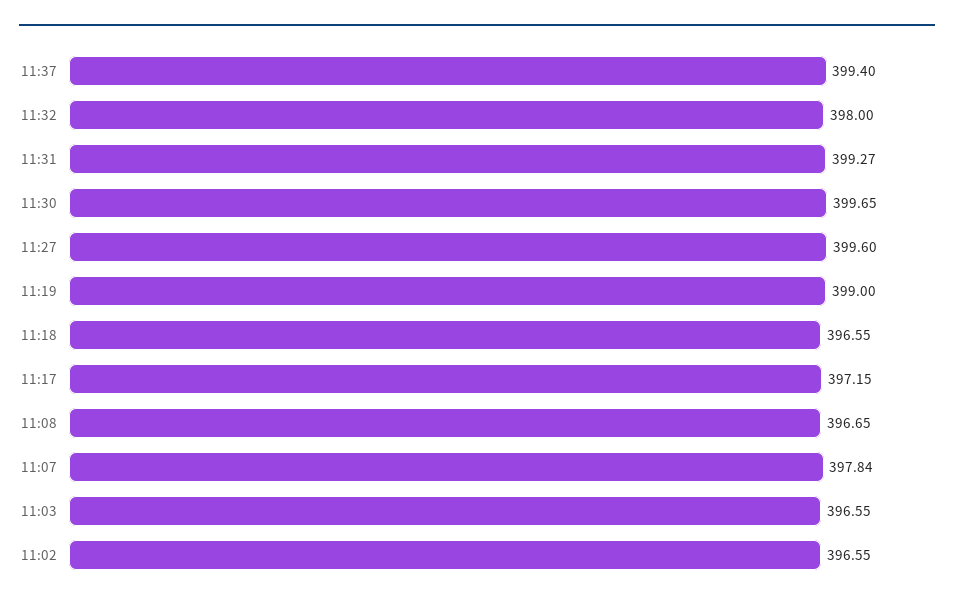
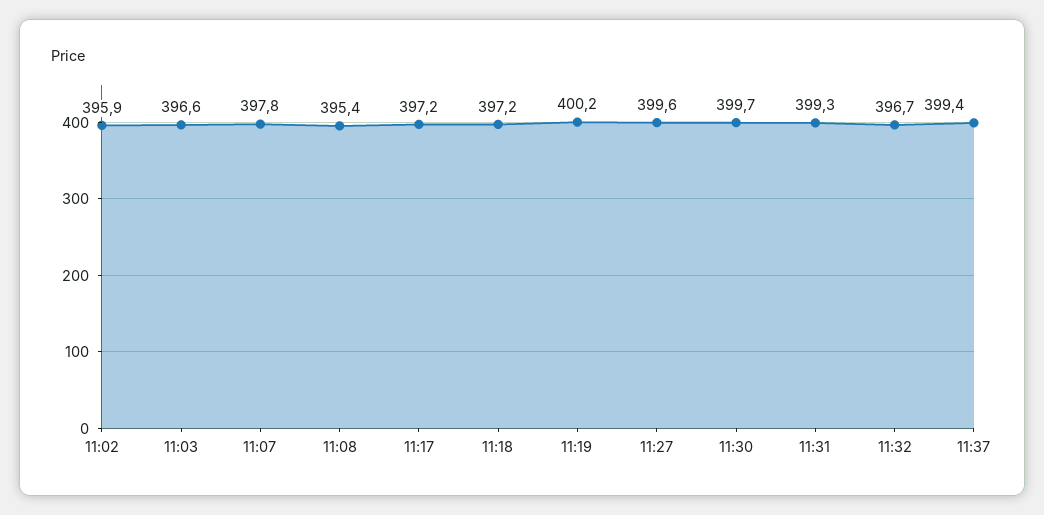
  {
    "11:37": 399.4,
-   "11:32": 398,
+   "11:32": 396.7,
    "11:31": 399.27,
    "11:30": 399.65,
    "11:27": 399.6,
-   "11:19": 399,
+   "11:19": 400.2,
-   "11:18": 396.55,
+   "11:18": 397.2,
    "11:17": 397.15,
-   "11:08": 396.65,
+   "11:08": 395.4,
    "11:07": 397.84,
    "11:03": 396.55,
-   "11:02": 396.55
+   "11:02": 395.9
  }

